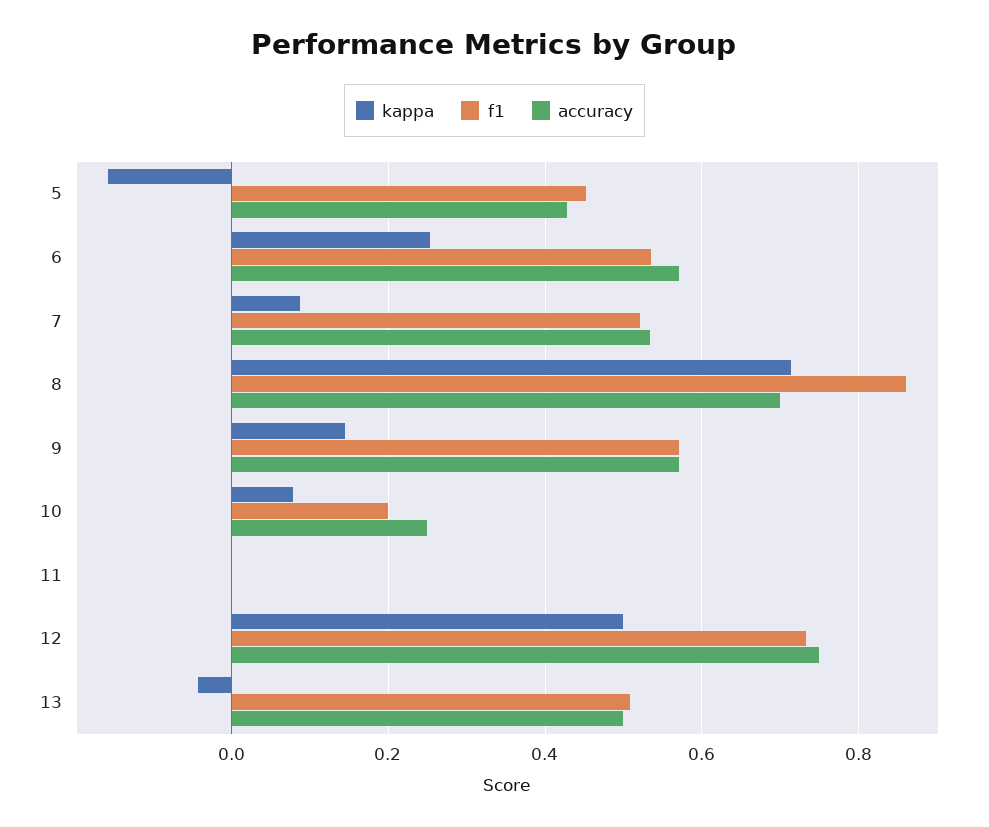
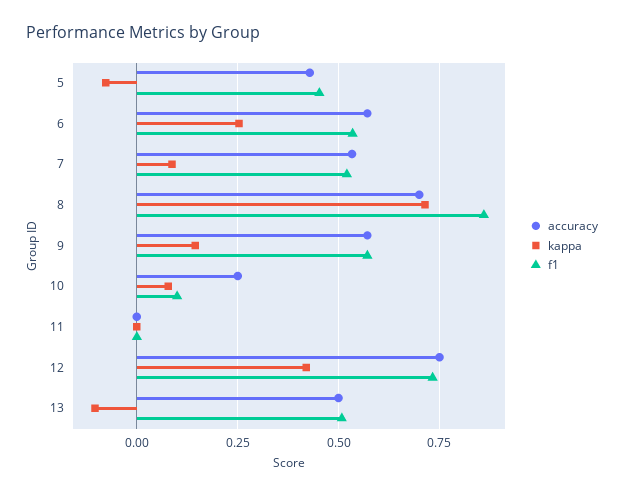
  {
    "kappa": {
-     "5": -0.16,
+     "5": -0.075,
      "6": 0.26,
      "7": 0.08,
      "8": 0.72,
      "9": 0.14,
      "10": 0.08,
      "11": 0,
-     "12": 0.5,
+     "12": 0.425,
-     "13": -0.04
+     "13": -0.1
    },
    "f1": {
      "5": 0.46,
      "6": 0.54,
      "7": 0.52,
      "8": 0.86,
      "9": 0.58,
-     "10": 0.2,
+     "10": 0.1,
      "11": 0,
      "12": 0.74,
      "13": 0.5
    },
    "accuracy": {
      "5": 0.42,
      "6": 0.58,
      "7": 0.54,
      "8": 0.7,
      "9": 0.58,
      "10": 0.26,
      "11": 0,
      "12": 0.76,
      "13": 0.5
    }
  }

